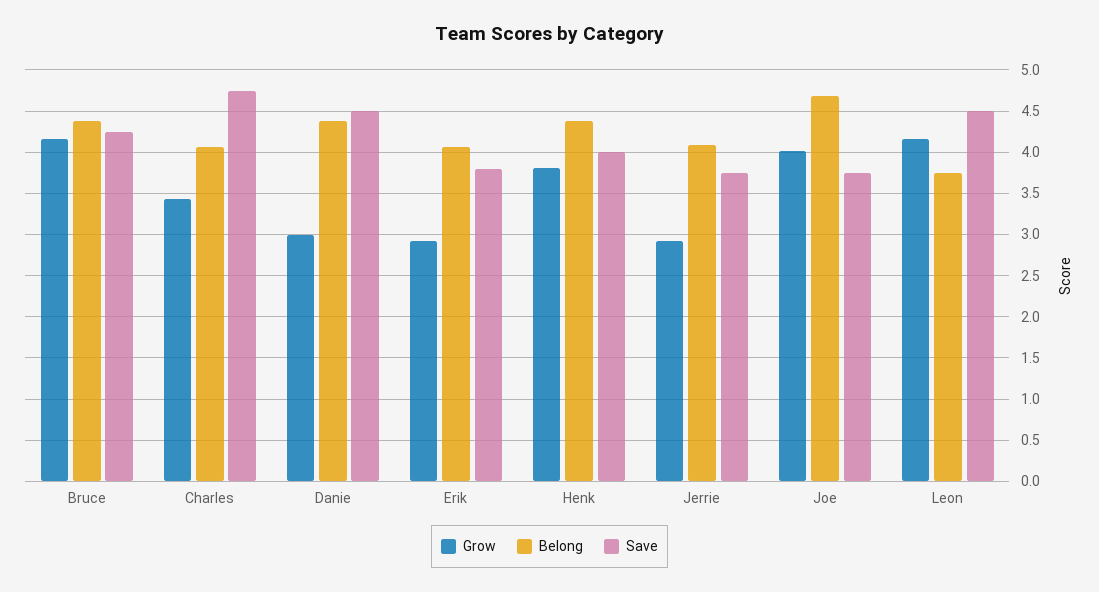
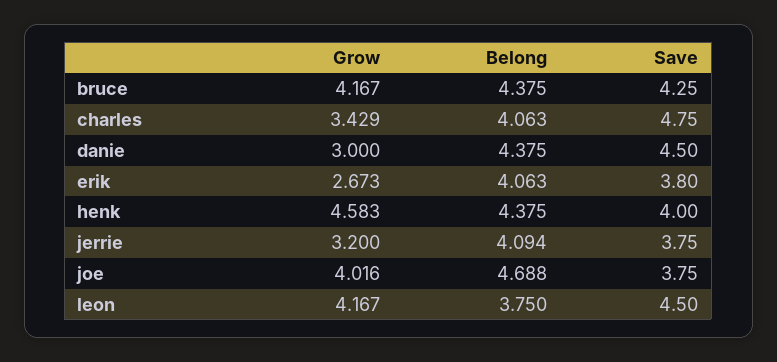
  {
    "Grow": {
      "Bruce": 4.167,
      "Charles": 3.429,
      "Danie": 3,
-     "Erik": 2.9,
+     "Erik": 2.673,
-     "Henk": 3.8,
+     "Henk": 4.583,
-     "Jerrie": 2.9,
+     "Jerrie": 3.2,
      "Joe": 4.016,
      "Leon": 4.167
    },
    "Belong": {
      "Bruce": 4.375,
      "Charles": 4.063,
      "Danie": 4.375,
      "Erik": 4.063,
      "Henk": 4.375,
      "Jerrie": 4.094,
      "Joe": 4.688,
      "Leon": 3.75
    },
    "Save": {
      "Bruce": 4.25,
      "Charles": 4.75,
      "Danie": 4.5,
      "Erik": 3.8,
      "Henk": 4,
      "Jerrie": 3.75,
      "Joe": 3.75,
      "Leon": 4.5
    }
  }

